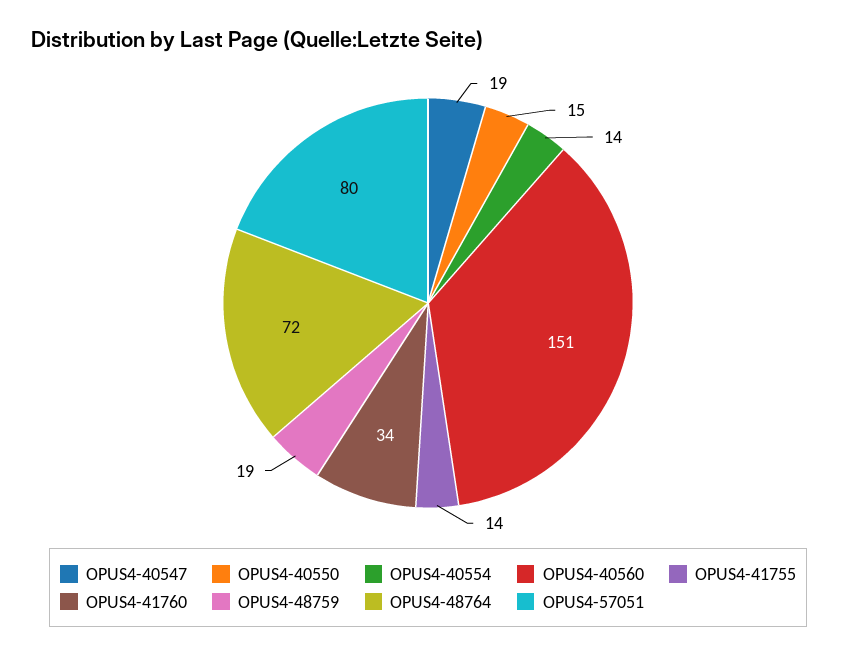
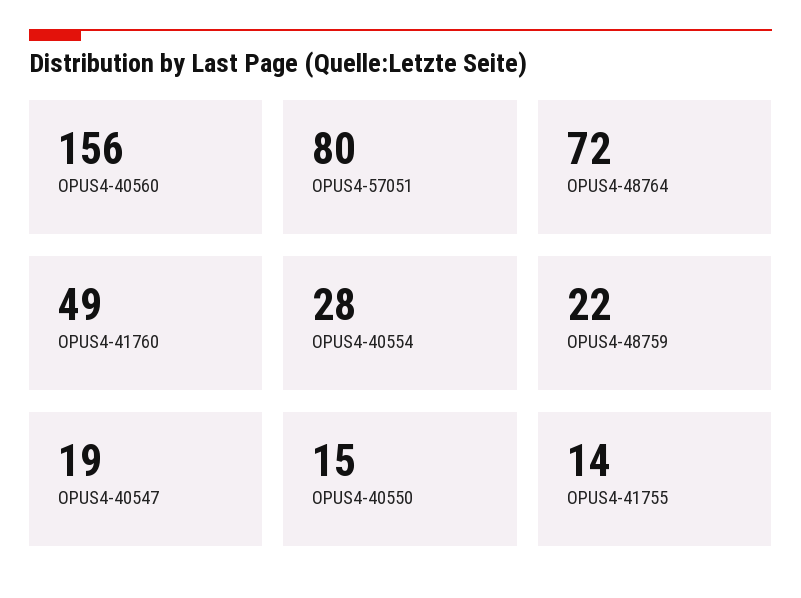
  {
    "OPUS4-40547": 19,
    "OPUS4-40550": 15,
-   "OPUS4-40554": 14,
+   "OPUS4-40554": 28,
-   "OPUS4-40560": 151,
+   "OPUS4-40560": 156,
    "OPUS4-41755": 14,
-   "OPUS4-41760": 34,
+   "OPUS4-41760": 49,
-   "OPUS4-48759": 19,
+   "OPUS4-48759": 22,
    "OPUS4-48764": 72,
    "OPUS4-57051": 80
  }

